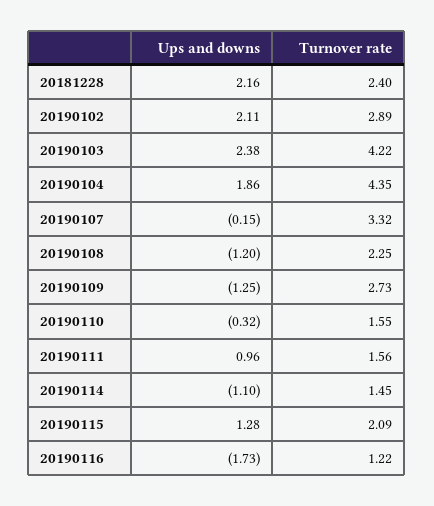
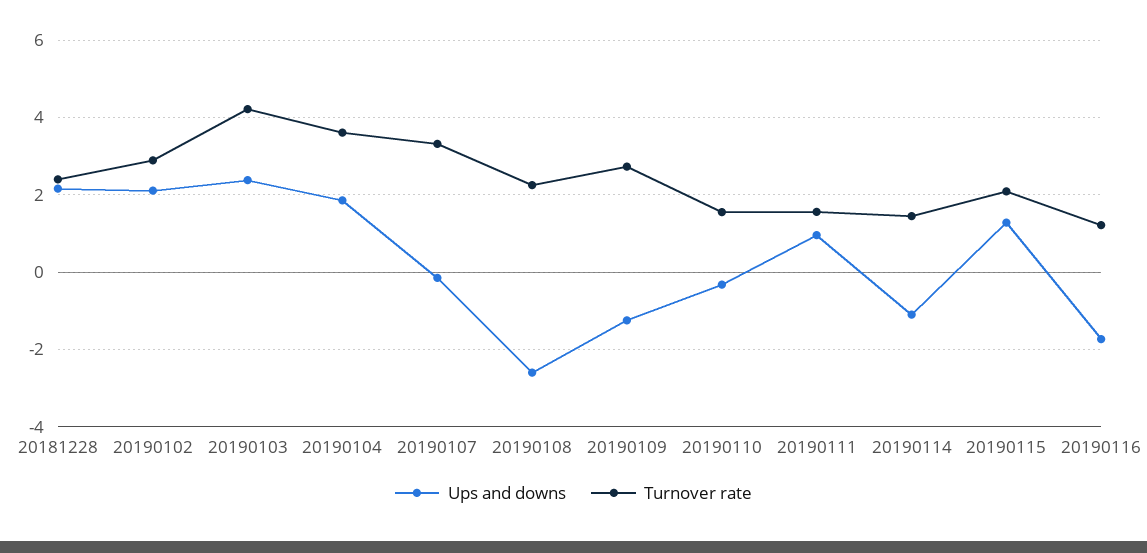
  {
    "Ups and downs": {
      "20181228": 2.16,
      "20190102": 2.11,
      "20190103": 2.38,
      "20190104": 1.86,
      "20190107": -0.15,
-     "20190108": -1.2,
+     "20190108": -2.6,
      "20190109": -1.25,
      "20190110": -0.32,
      "20190111": 0.96,
      "20190114": -1.1,
      "20190115": 1.28,
      "20190116": -1.73
    },
    "Turnover rate": {
      "20181228": 2.4,
      "20190102": 2.89,
      "20190103": 4.22,
-     "20190104": 4.35,
+     "20190104": 3.6,
      "20190107": 3.32,
      "20190108": 2.25,
      "20190109": 2.73,
      "20190110": 1.55,
      "20190111": 1.56,
      "20190114": 1.45,
      "20190115": 2.09,
      "20190116": 1.22
    }
  }

